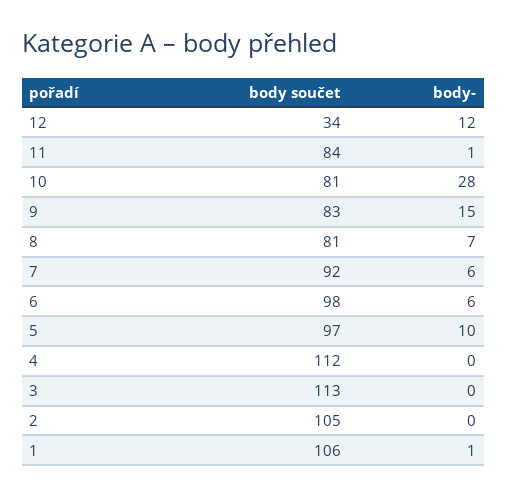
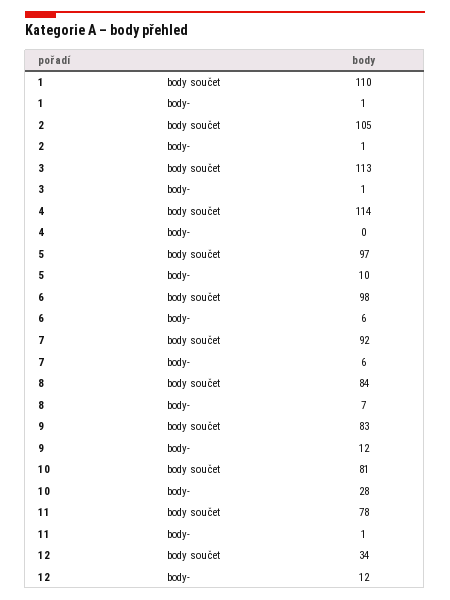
  {
    "body součet": {
      "12": 34,
-     "11": 84,
+     "11": 78,
      "10": 81,
      "9": 83,
-     "8": 81,
+     "8": 84,
      "7": 92,
      "6": 98,
      "5": 97,
-     "4": 112,
+     "4": 114,
      "3": 113,
      "2": 105,
-     "1": 106
+     "1": 110
    },
    "body-": {
      "12": 12,
      "11": 1,
      "10": 28,
-     "9": 15,
+     "9": 12,
      "8": 7,
      "7": 6,
      "6": 6,
      "5": 10,
      "4": 0,
-     "3": 0,
+     "3": 1,
-     "2": 0,
+     "2": 1,
      "1": 1
    }
  }

